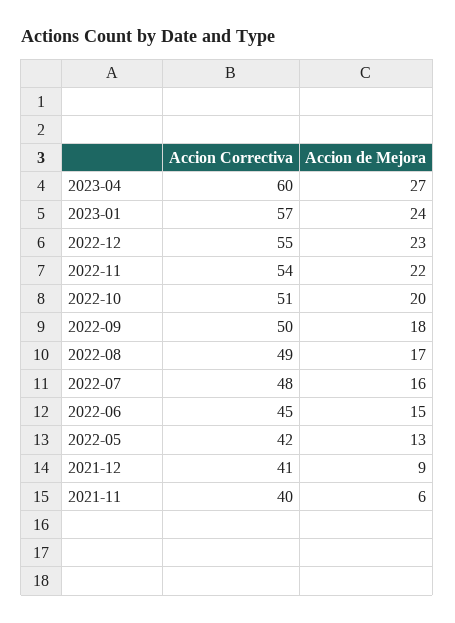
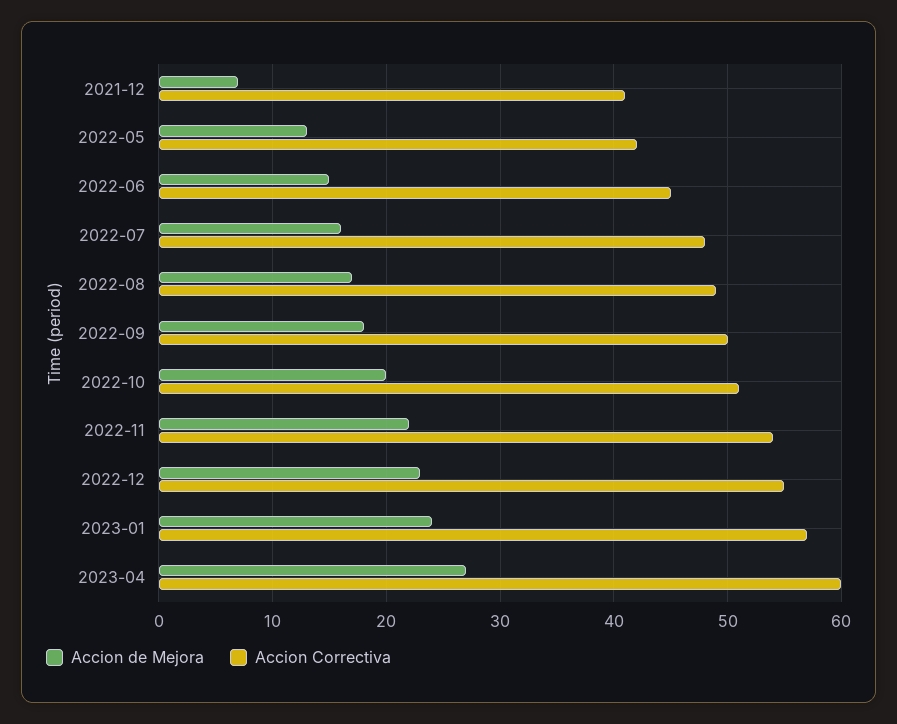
  {
    "Accion Correctiva": {
      "2023-04": 60,
      "2023-01": 57,
      "2022-12": 55,
      "2022-11": 54,
      "2022-10": 51,
      "2022-09": 50,
      "2022-08": 49,
      "2022-07": 48,
      "2022-06": 45,
      "2022-05": 42,
-     "2021-12": 41,
+     "2021-12": 41
-     "2021-11": 40
    },
    "Accion de Mejora": {
      "2023-04": 27,
      "2023-01": 24,
      "2022-12": 23,
      "2022-11": 22,
      "2022-10": 20,
      "2022-09": 18,
      "2022-08": 17,
      "2022-07": 16,
      "2022-06": 15,
      "2022-05": 13,
-     "2021-12": 9,
+     "2021-12": 7
-     "2021-11": 6
    }
  }

